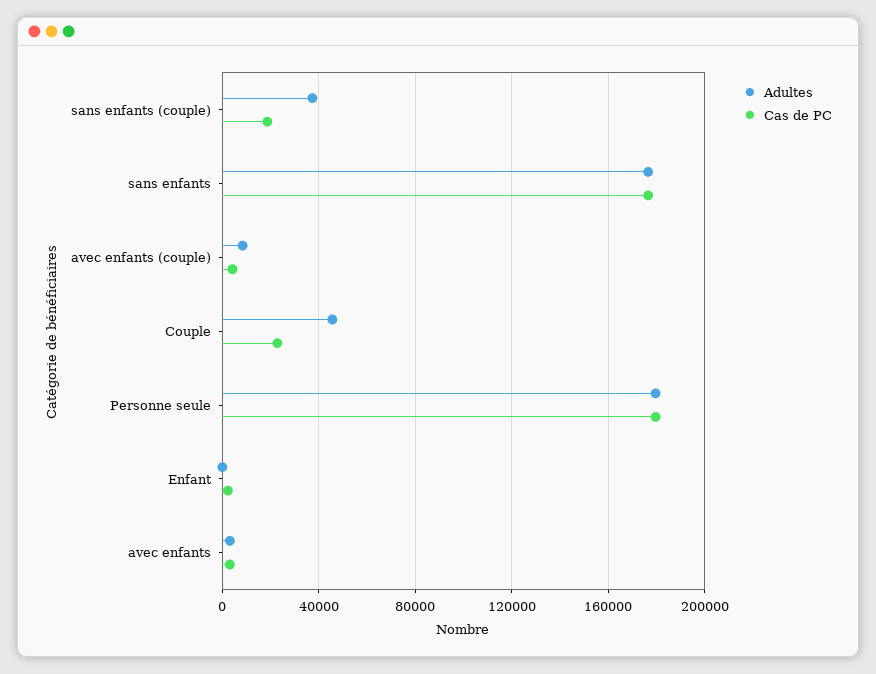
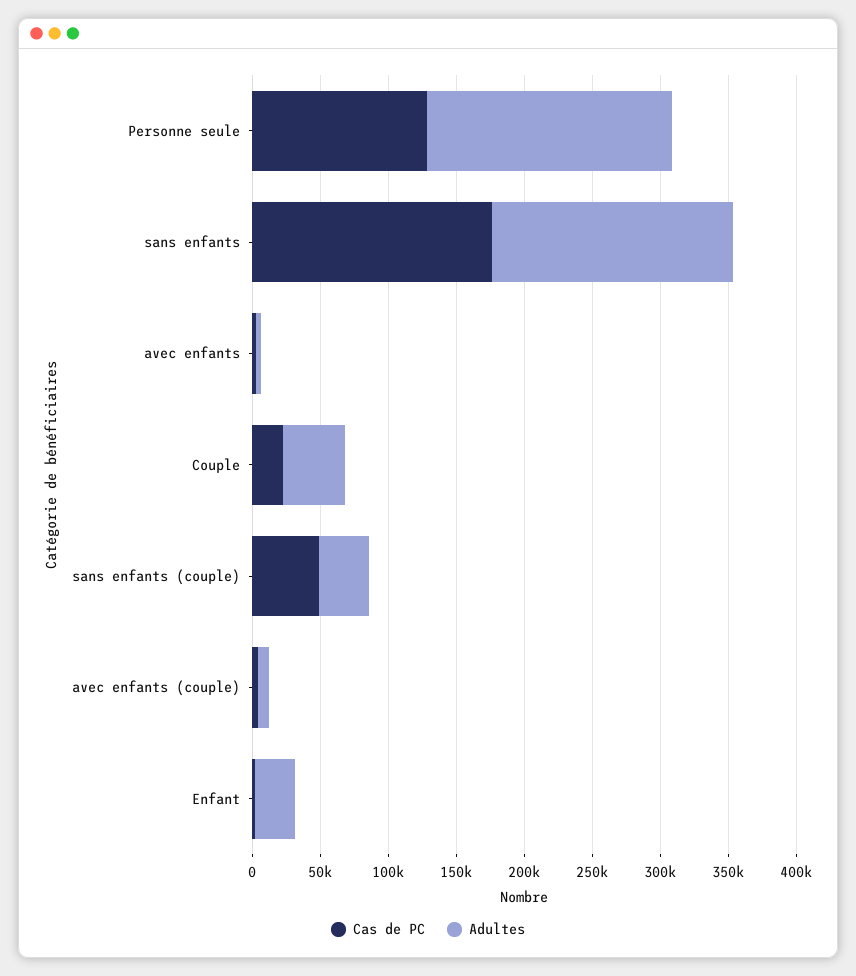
  {
    "Adultes": {
      "sans enfants (couple)": 35000,
      "sans enfants": 175000,
      "avec enfants (couple)": 10000,
      "Couple": 45000,
      "Personne seule": 180000,
-     "Enfant": 0,
+     "Enfant": 30000,
      "avec enfants": 5000
    },
    "Cas de PC": {
-     "sans enfants (couple)": 20000,
+     "sans enfants (couple)": 50000,
      "sans enfants": 175000,
      "avec enfants (couple)": 5000,
      "Couple": 25000,
-     "Personne seule": 180000,
+     "Personne seule": 130000,
      "Enfant": 0,
      "avec enfants": 5000
    }
  }

